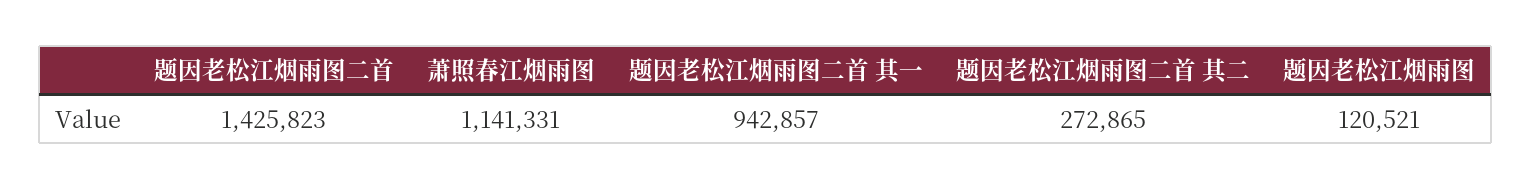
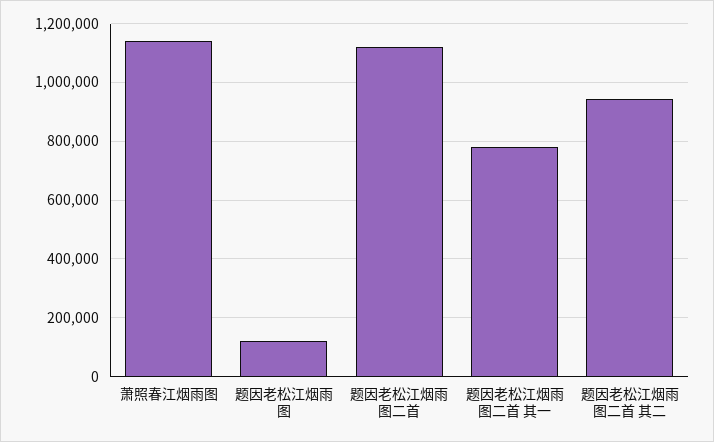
  {
-   "题因老松江烟雨图二首": 1425823,
+   "题因老松江烟雨图二首": 1125000,
    "萧照春江烟雨图": 1141331,
-   "题因老松江烟雨图二首 其一": 942857,
+   "题因老松江烟雨图二首 其一": 775000,
-   "题因老松江烟雨图二首 其二": 272865,
+   "题因老松江烟雨图二首 其二": 950000,
    "题因老松江烟雨图": 120521
  }

